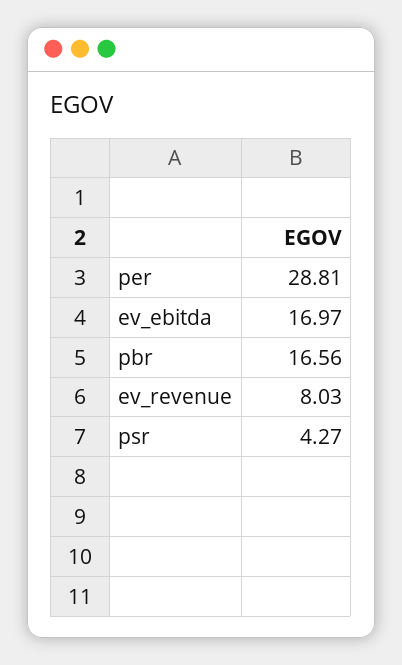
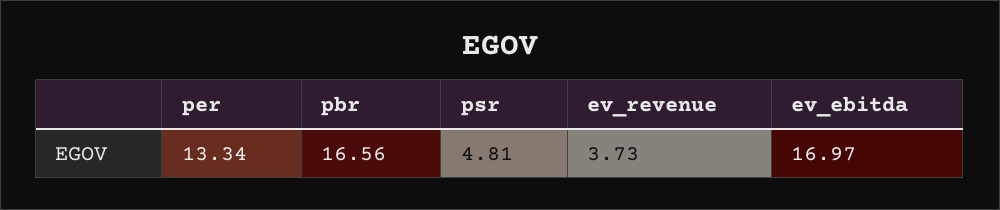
  {
-   "per": 28.81,
+   "per": 13.34,
    "ev_ebitda": 16.97,
    "pbr": 16.56,
-   "ev_revenue": 8.03,
+   "ev_revenue": 3.73,
-   "psr": 4.27
+   "psr": 4.81
  }

